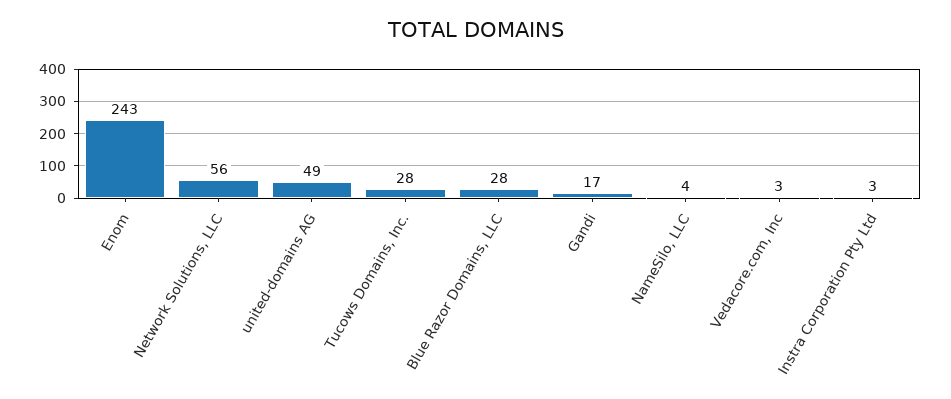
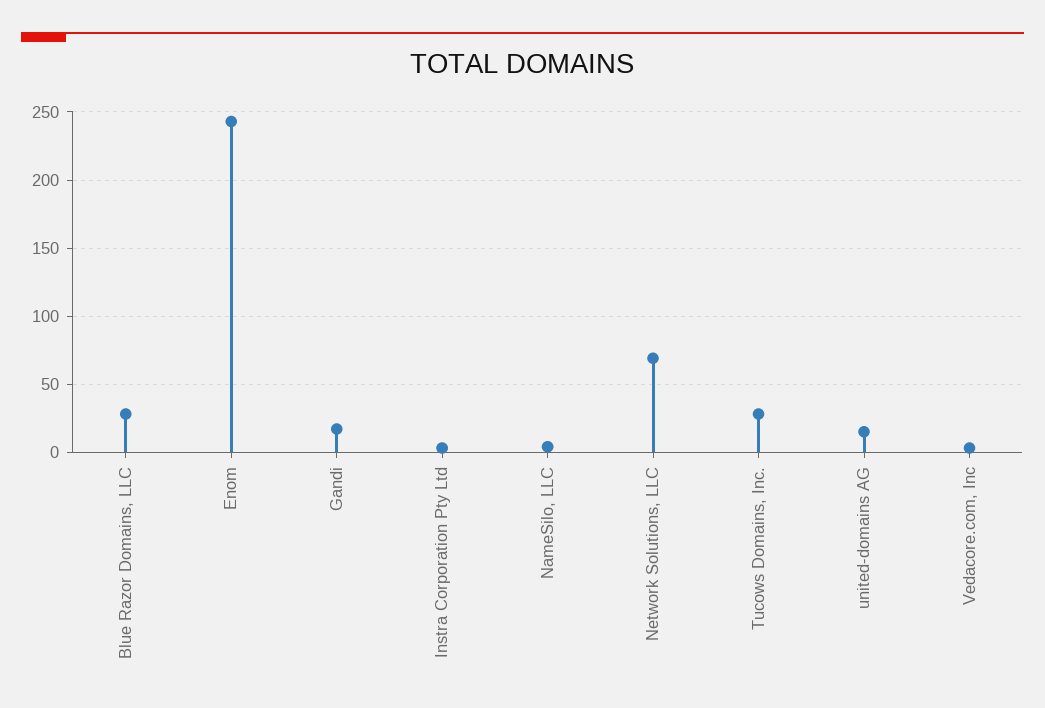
  {
    "Enom": 243,
-   "Network Solutions, LLC": 56,
+   "Network Solutions, LLC": 70,
-   "united-domains AG": 49,
+   "united-domains AG": 15,
    "Tucows Domains, Inc.": 28,
    "Blue Razor Domains, LLC": 28,
    "Gandi": 17,
    "NameSilo, LLC": 4,
    "Vedacore.com, Inc": 3,
    "Instra Corporation Pty Ltd": 3
  }

